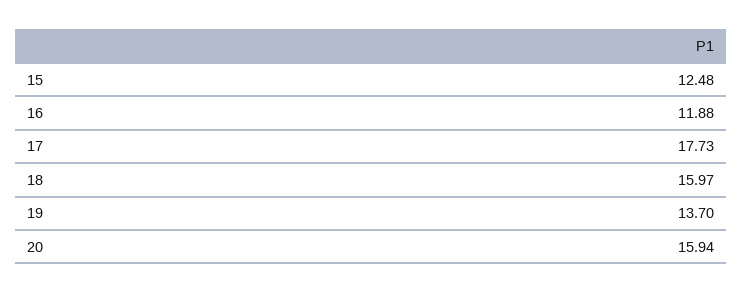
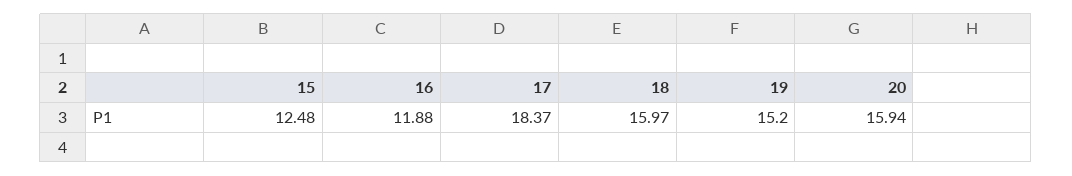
  {
    "15": 12.48,
    "16": 11.88,
-   "17": 17.73,
+   "17": 18.37,
    "18": 15.97,
-   "19": 13.7,
+   "19": 15.2,
    "20": 15.94
  }

